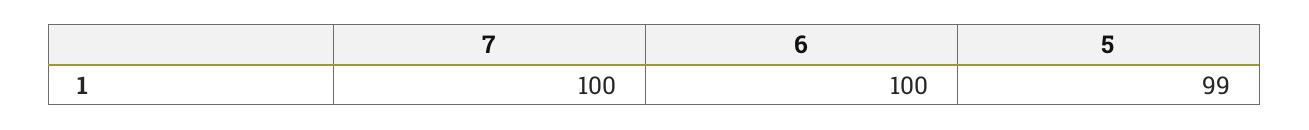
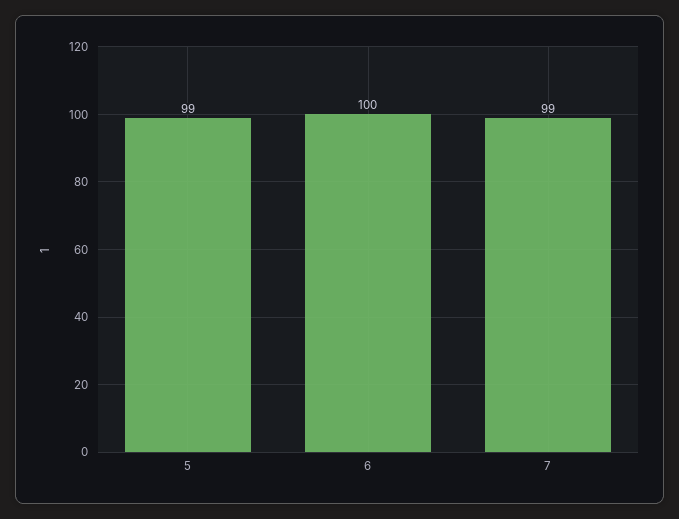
  {
-   "7": 100,
+   "7": 99,
    "6": 100,
    "5": 99
  }

